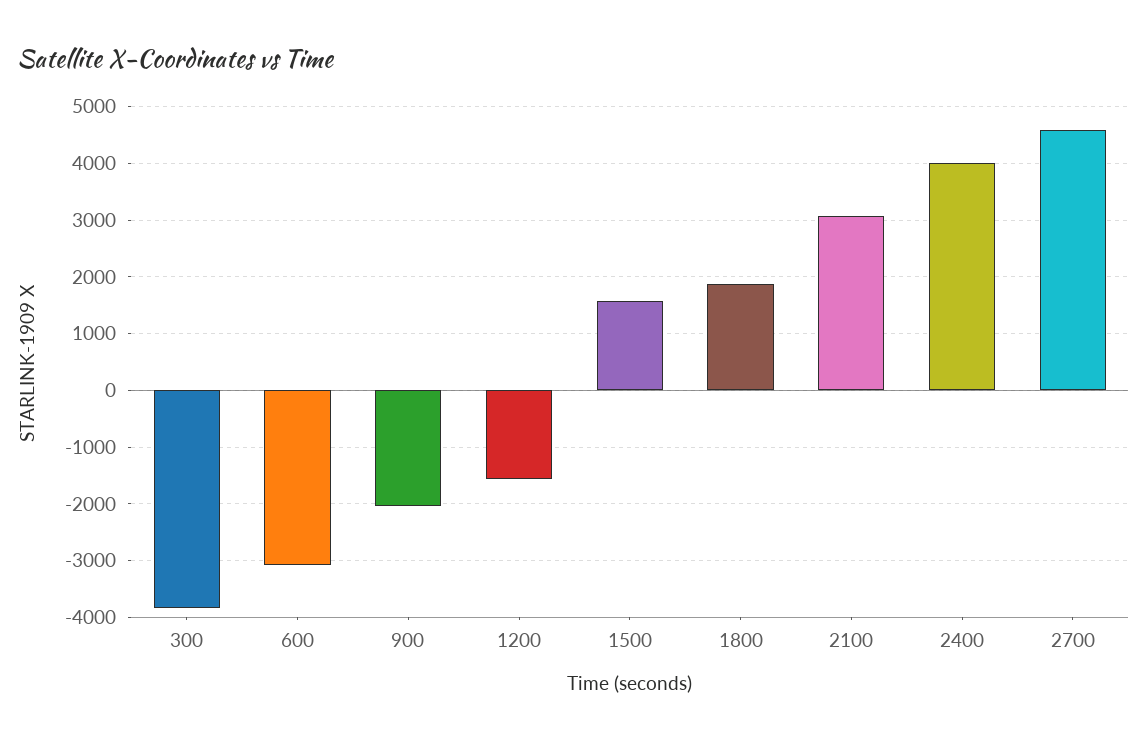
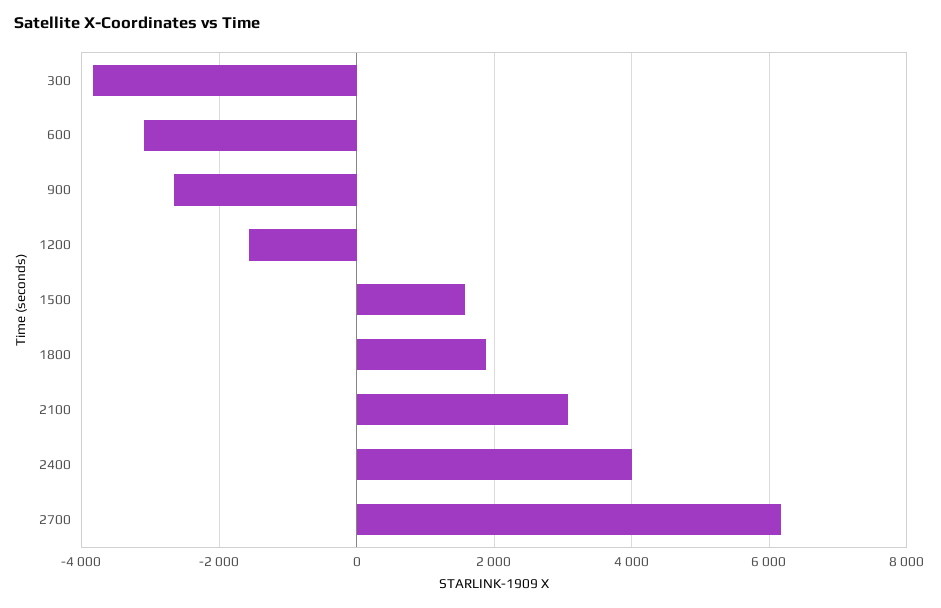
  {
    "300": -3800,
    "600": -3000,
-   "900": -2000,
+   "900": -2600,
    "1200": -1600,
    "1500": 1600,
    "1800": 1800,
    "2100": 3000,
    "2400": 4000,
-   "2700": 4600
+   "2700": 6200
  }

